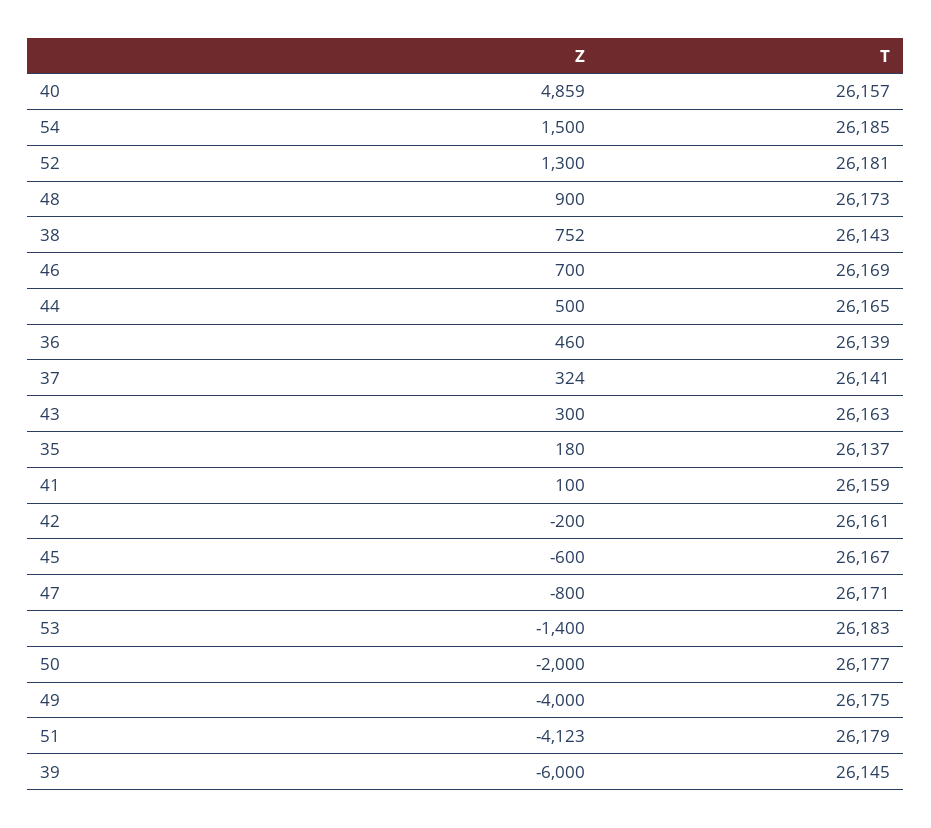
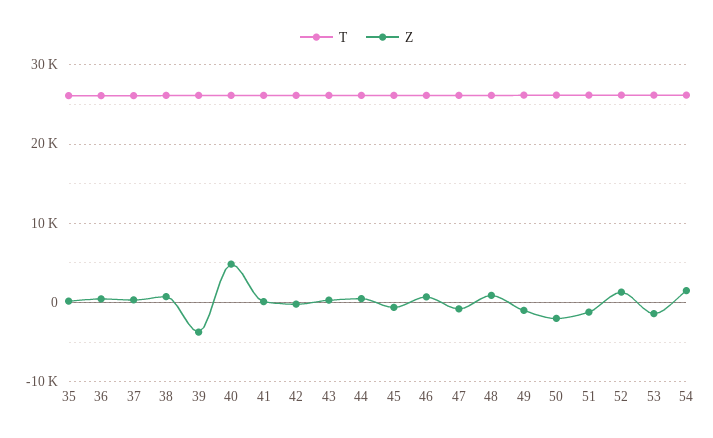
  {
    "Z": {
      "40": 4859,
      "54": 1500,
      "52": 1300,
      "48": 900,
      "38": 752,
      "46": 700,
      "44": 500,
      "36": 460,
      "37": 324,
      "43": 300,
      "35": 180,
      "41": 100,
      "42": -200,
      "45": -600,
      "47": -800,
      "53": -1400,
      "50": -2000,
-     "49": -4000,
+     "49": -1000,
-     "51": -4123,
+     "51": -1000,
-     "39": -6000
+     "39": -4000
    },
    "T": {
      "40": 26157,
      "54": 26185,
      "52": 26181,
      "48": 26173,
      "38": 26143,
      "46": 26169,
      "44": 26165,
      "36": 26139,
      "37": 26141,
      "43": 26163,
      "35": 26137,
      "41": 26159,
      "42": 26161,
      "45": 26167,
      "47": 26171,
      "53": 26183,
      "50": 26177,
      "49": 26175,
      "51": 26179,
      "39": 26145
    }
  }

